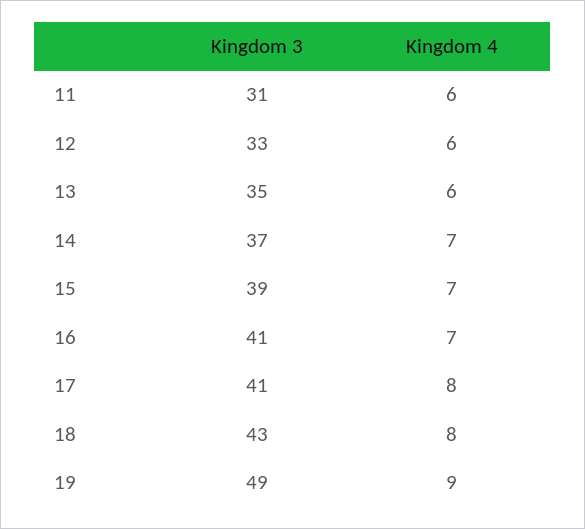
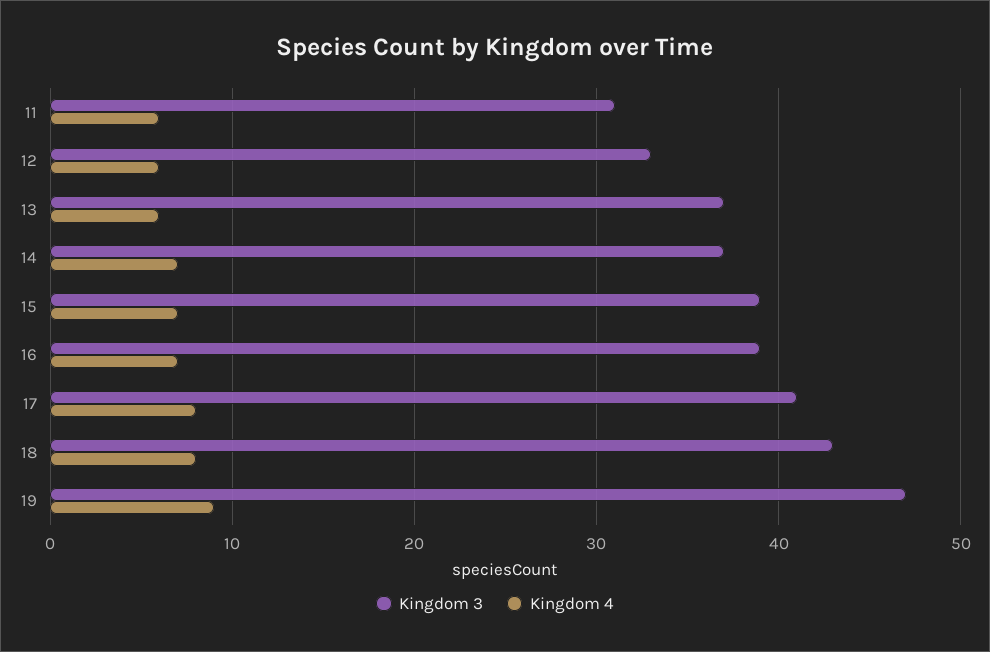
  {
    "Kingdom 3": {
      "11": 31,
      "12": 33,
-     "13": 35,
+     "13": 37,
      "14": 37,
      "15": 39,
-     "16": 41,
+     "16": 39,
      "17": 41,
      "18": 43,
-     "19": 49
+     "19": 47
    },
    "Kingdom 4": {
      "11": 6,
      "12": 6,
      "13": 6,
      "14": 7,
      "15": 7,
      "16": 7,
      "17": 8,
      "18": 8,
      "19": 9
    }
  }

